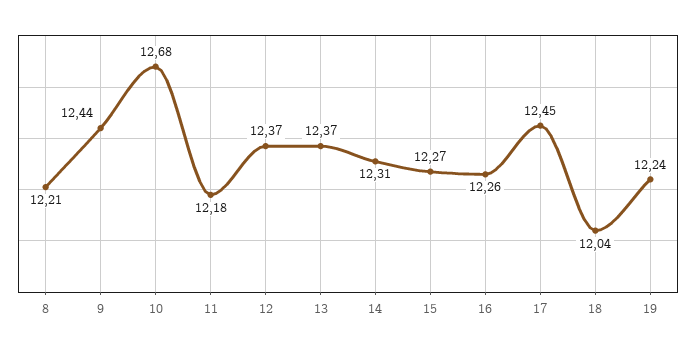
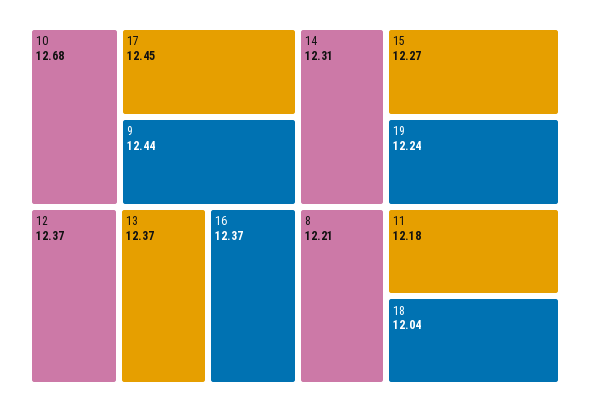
  {
    "8": 12.21,
    "9": 12.44,
    "10": 12.68,
    "11": 12.18,
    "12": 12.37,
    "13": 12.37,
    "14": 12.31,
    "15": 12.27,
-   "16": 12.26,
+   "16": 12.37,
    "17": 12.45,
    "18": 12.04,
    "19": 12.24
  }

